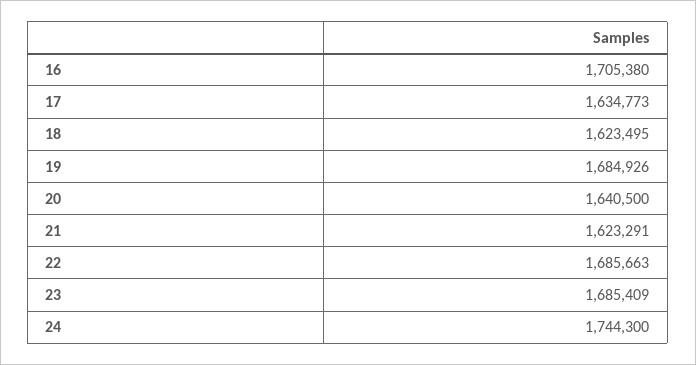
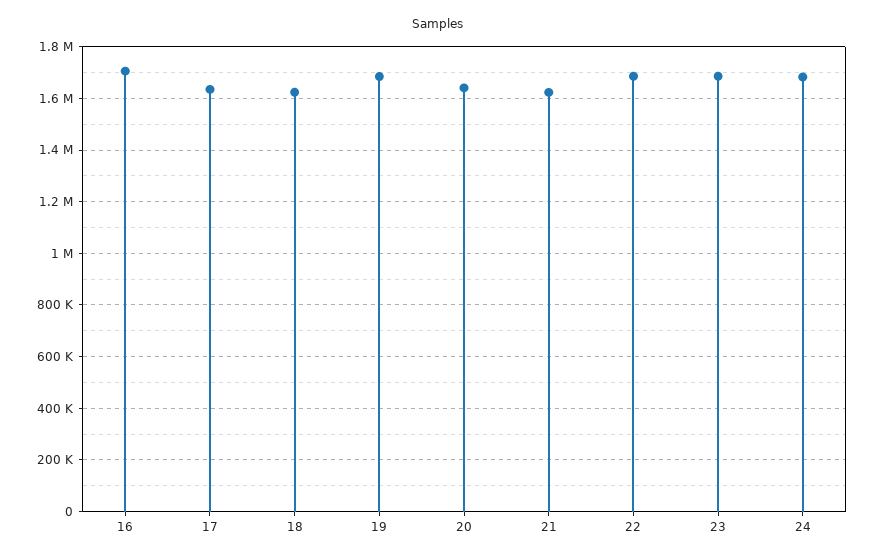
  {
    "16": 1705380,
    "17": 1634773,
    "18": 1623495,
    "19": 1684926,
    "20": 1640500,
    "21": 1623291,
    "22": 1685663,
    "23": 1685409,
-   "24": 1744300
+   "24": 1675000
  }

